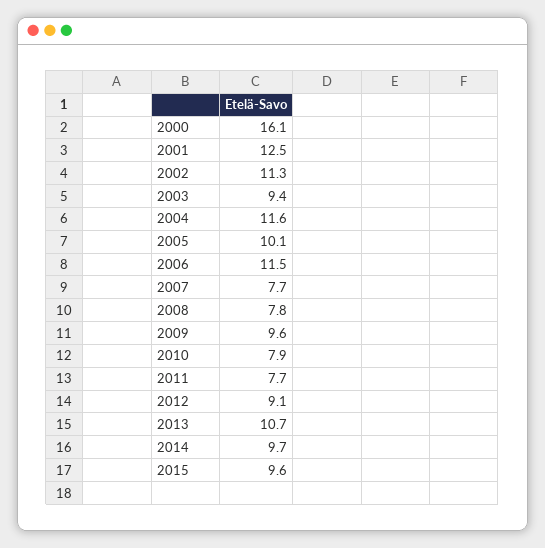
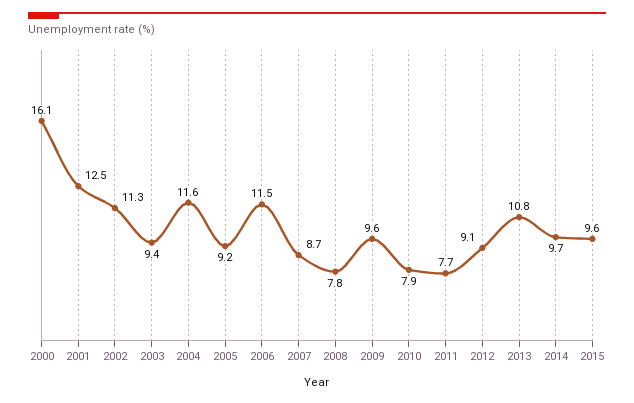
  {
    "2000": 16.1,
    "2001": 12.5,
    "2002": 11.3,
    "2003": 9.4,
    "2004": 11.6,
-   "2005": 10.1,
+   "2005": 9.2,
    "2006": 11.5,
-   "2007": 7.7,
+   "2007": 8.7,
    "2008": 7.8,
    "2009": 9.6,
    "2010": 7.9,
    "2011": 7.7,
    "2012": 9.1,
-   "2013": 10.7,
+   "2013": 10.8,
    "2014": 9.7,
    "2015": 9.6
  }

